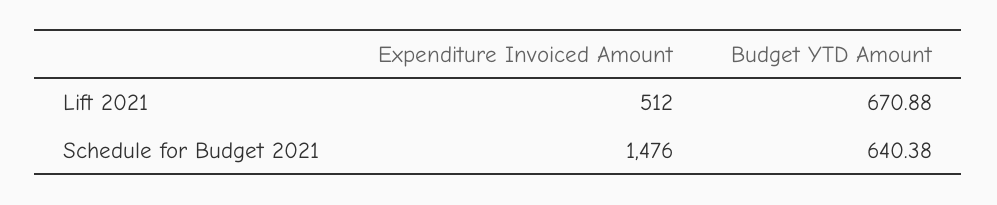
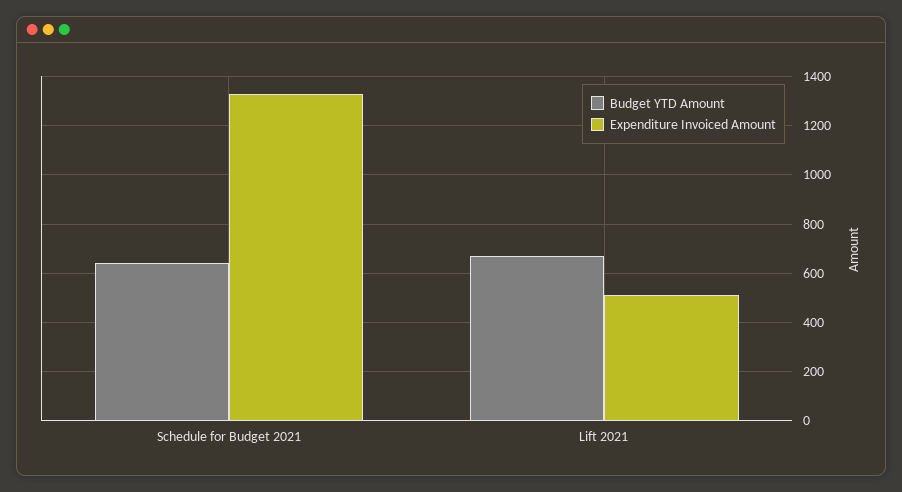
  {
    "Expenditure Invoiced Amount": {
      "Lift 2021": 512,
-     "Schedule for Budget 2021": 1476
+     "Schedule for Budget 2021": 1325
    },
    "Budget YTD Amount": {
      "Lift 2021": 670.88,
      "Schedule for Budget 2021": 640.38
    }
  }

